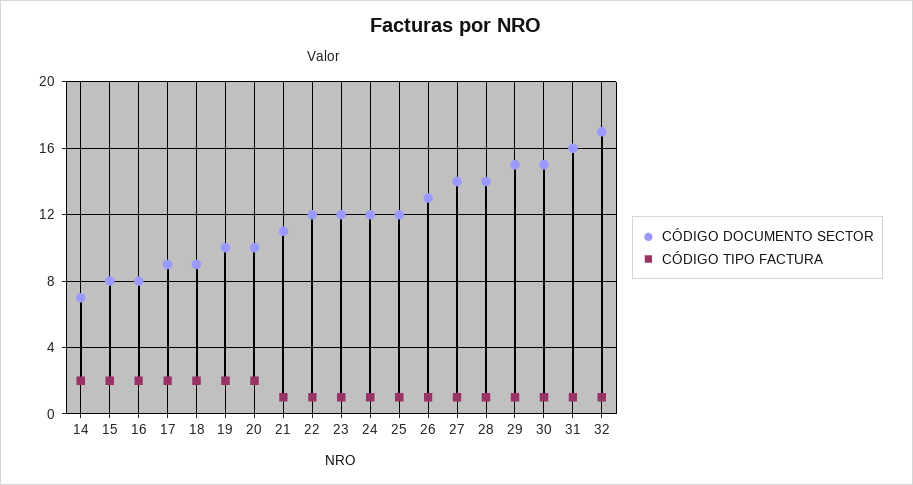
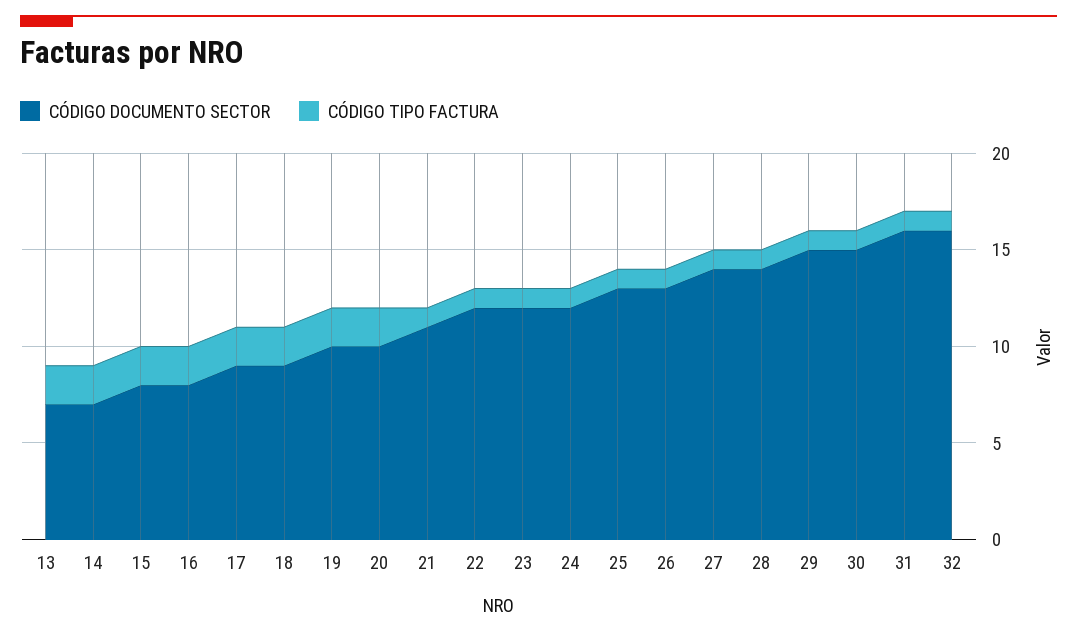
  {
    "CÓDIGO DOCUMENTO SECTOR": {
      "14": 7,
      "15": 8,
      "16": 8,
      "17": 9,
      "18": 9,
      "19": 10,
      "20": 10,
      "21": 11,
      "22": 12,
      "23": 12,
      "24": 12,
-     "25": 12,
+     "25": 13,
      "26": 13,
      "27": 14,
      "28": 14,
      "29": 15,
      "30": 15,
      "31": 16,
-     "32": 17
+     "32": 16,
+     "13": 7
    },
    "CÓDIGO TIPO FACTURA": {
      "14": 2,
      "15": 2,
      "16": 2,
      "17": 2,
      "18": 2,
      "19": 2,
      "20": 2,
      "21": 1,
      "22": 1,
      "23": 1,
      "24": 1,
      "25": 1,
      "26": 1,
      "27": 1,
      "28": 1,
      "29": 1,
      "30": 1,
      "31": 1,
-     "32": 1
+     "32": 1,
+     "13": 2
    }
  }

